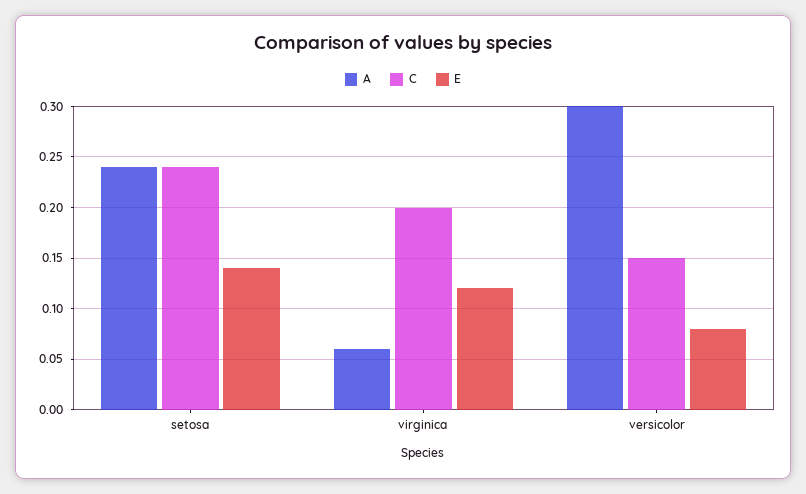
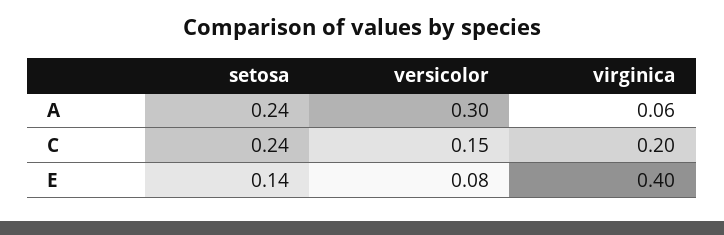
  {
    "A": {
      "setosa": 0.24,
      "virginica": 0.06,
      "versicolor": 0.3
    },
    "C": {
      "setosa": 0.24,
      "virginica": 0.2,
      "versicolor": 0.15
    },
    "E": {
      "setosa": 0.14,
-     "virginica": 0.12,
+     "virginica": 0.4,
      "versicolor": 0.08
    }
  }

